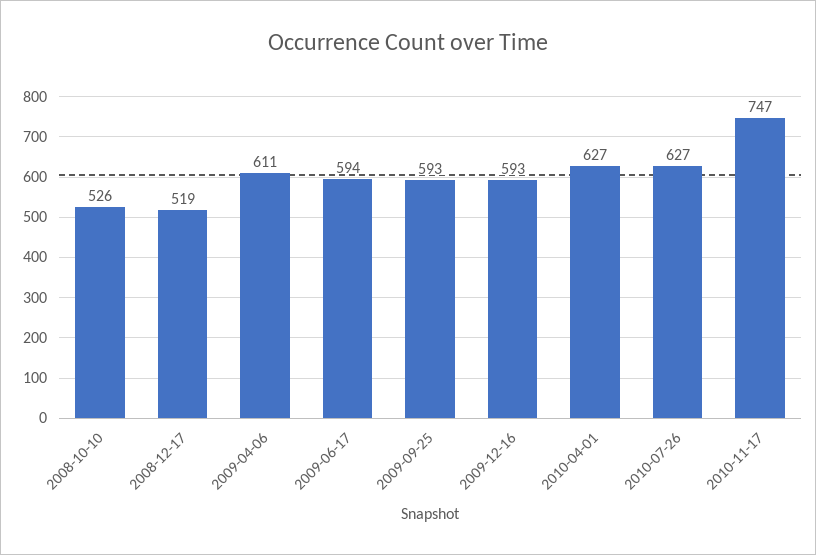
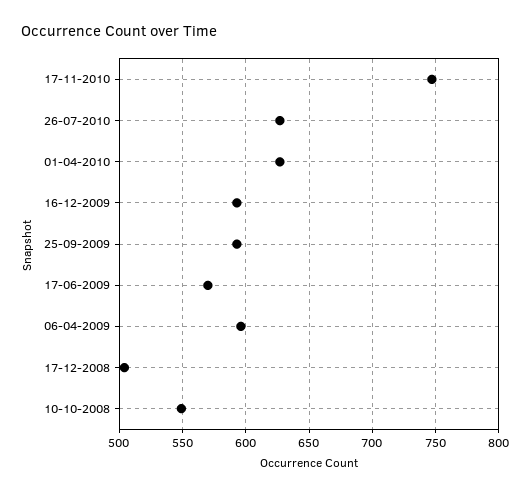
  {
-   "2008-10-10": 526,
+   "2008-10-10": 550,
-   "2008-12-17": 519,
+   "2008-12-17": 505,
-   "2009-04-06": 611,
+   "2009-04-06": 595,
-   "2009-06-17": 594,
+   "2009-06-17": 570,
    "2009-09-25": 593,
    "2009-12-16": 593,
    "2010-04-01": 627,
    "2010-07-26": 627,
    "2010-11-17": 747
  }

